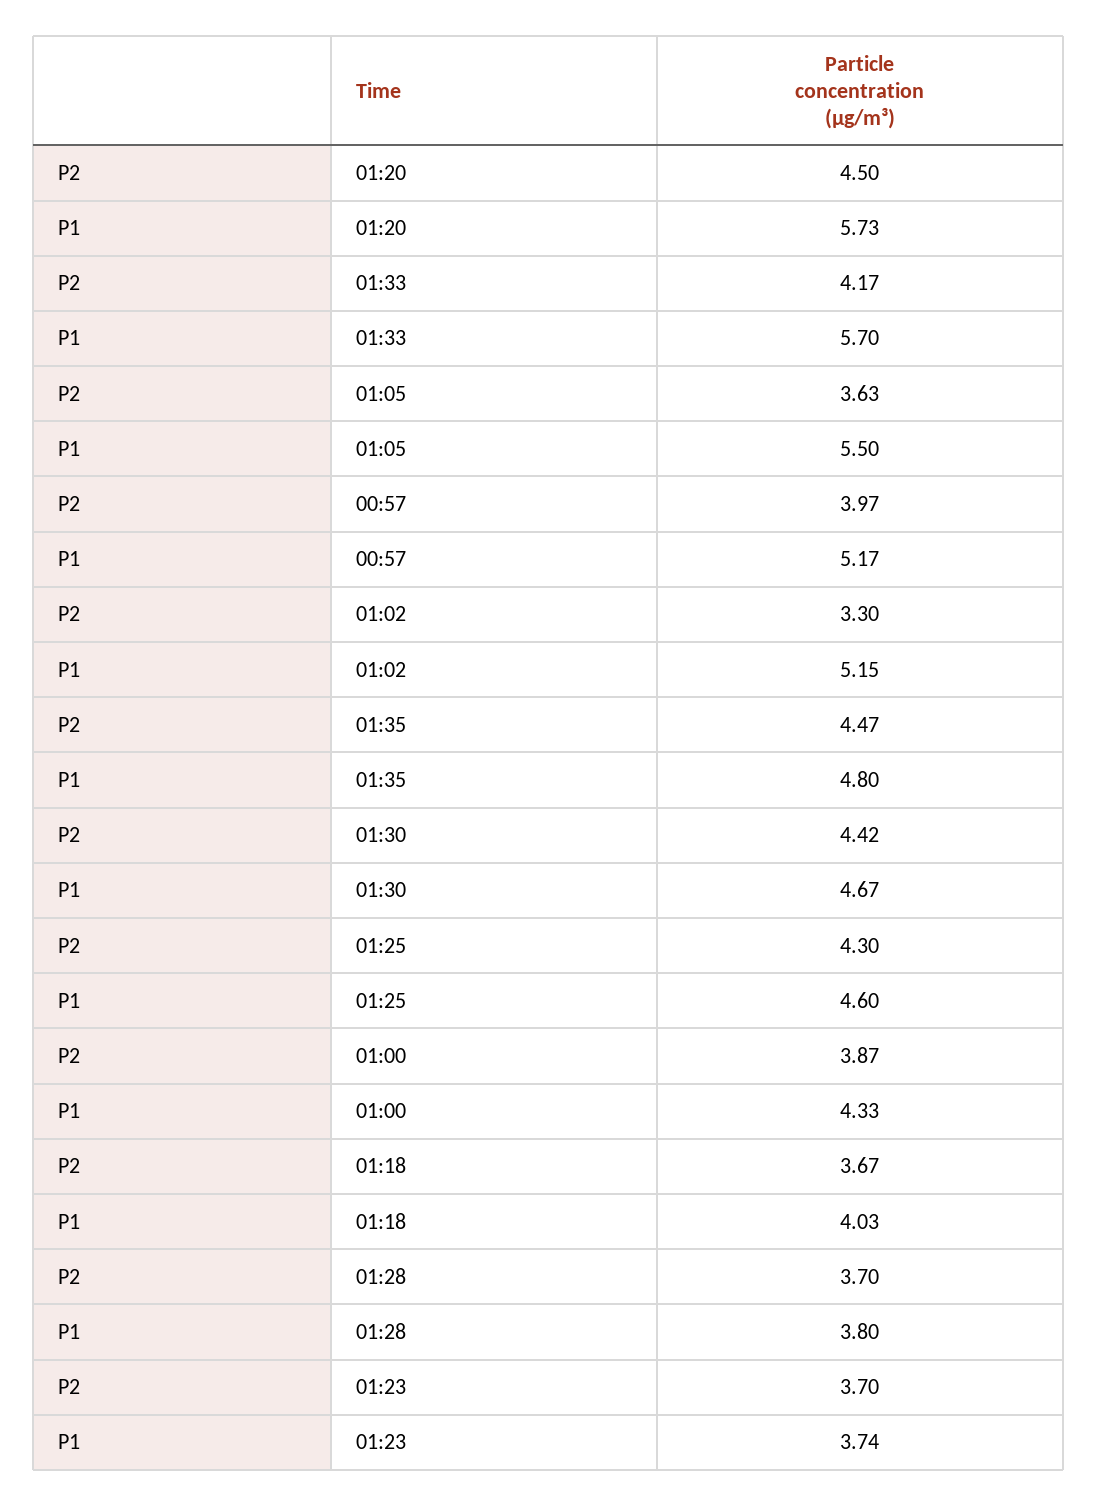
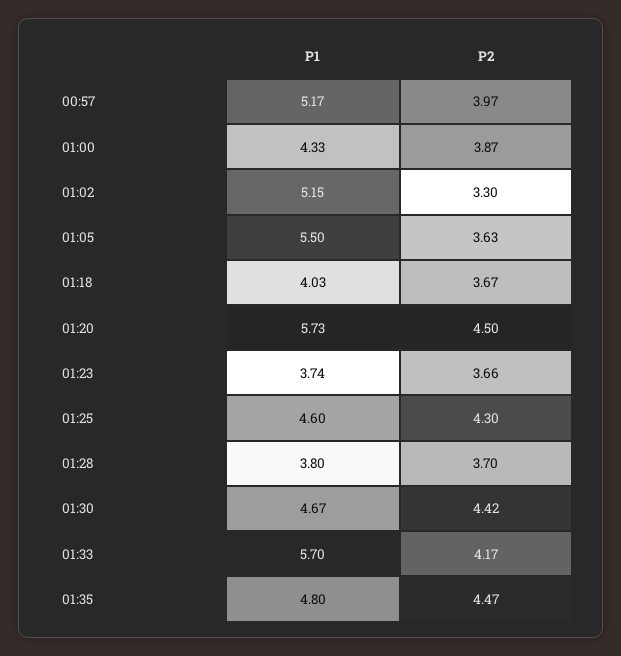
  {
    "P2": {
      "01:20": 4.5,
      "01:33": 4.17,
      "01:05": 3.63,
      "00:57": 3.97,
      "01:02": 3.3,
      "01:35": 4.47,
      "01:30": 4.42,
      "01:25": 4.3,
      "01:00": 3.87,
      "01:18": 3.67,
      "01:28": 3.7,
-     "01:23": 3.7
+     "01:23": 3.66
    },
    "P1": {
      "01:20": 5.73,
      "01:33": 5.7,
      "01:05": 5.5,
      "00:57": 5.17,
      "01:02": 5.15,
      "01:35": 4.8,
      "01:30": 4.67,
      "01:25": 4.6,
      "01:00": 4.33,
      "01:18": 4.03,
      "01:28": 3.8,
      "01:23": 3.74
    }
  }

